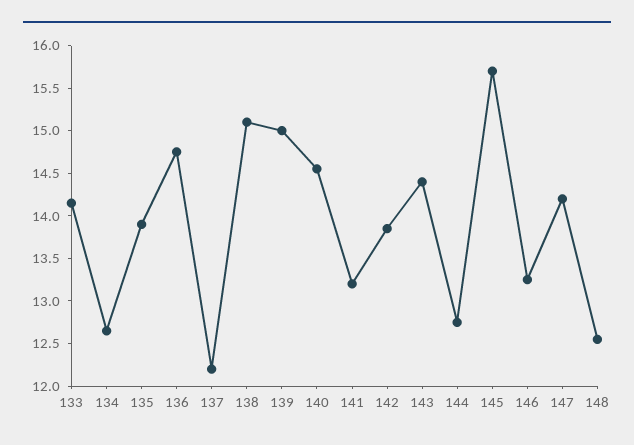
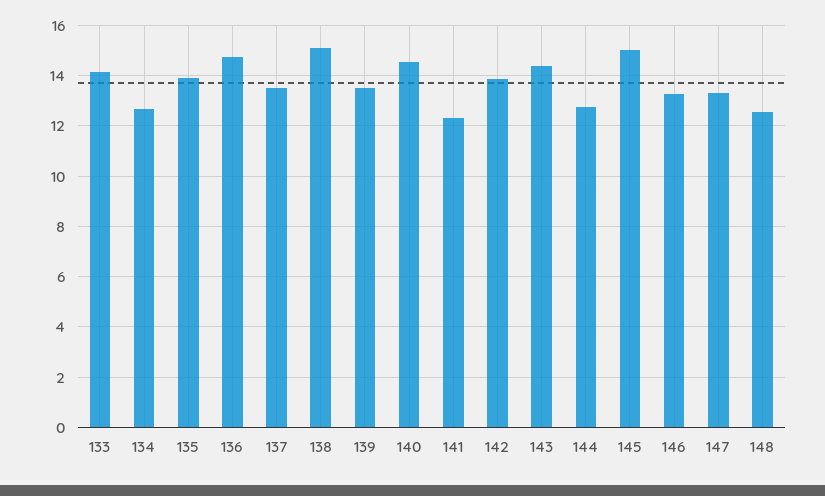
  {
    "133": 14.2,
    "134": 12.7,
    "135": 13.9,
    "136": 14.8,
-   "137": 12.2,
+   "137": 13.5,
    "138": 15.1,
-   "139": 15,
+   "139": 13.5,
    "140": 14.6,
-   "141": 13.2,
+   "141": 12.25,
    "142": 13.9,
    "143": 14.4,
    "144": 12.8,
-   "145": 15.7,
+   "145": 15,
    "146": 13.3,
-   "147": 14.2,
+   "147": 13.25,
    "148": 12.6
  }

